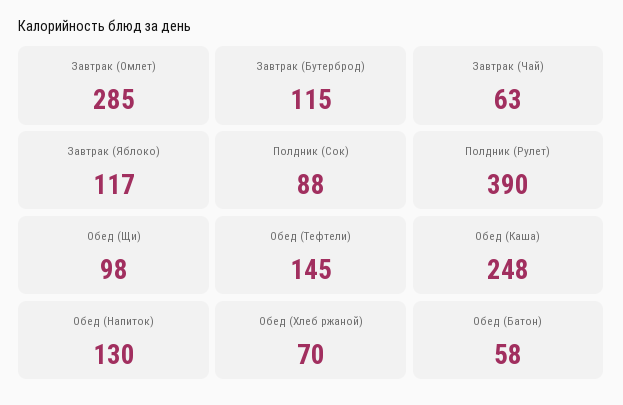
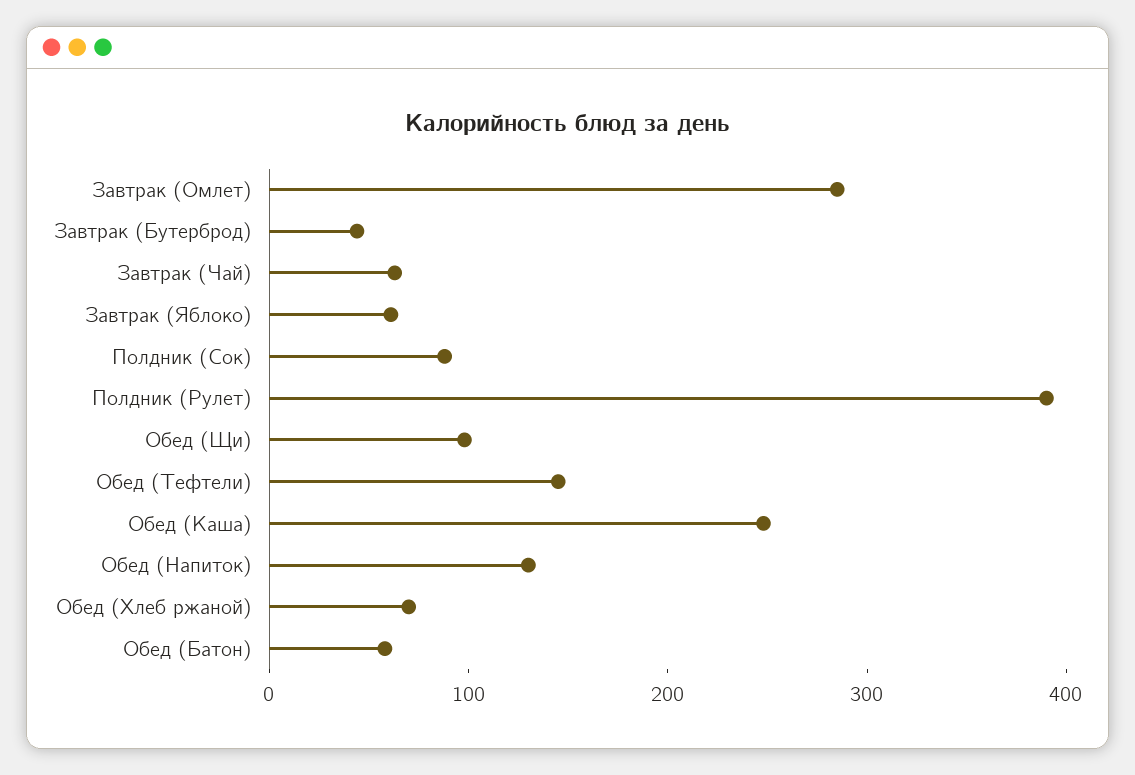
  {
    "Завтрак (Омлет)": 285,
-   "Завтрак (Бутерброд)": 115,
+   "Завтрак (Бутерброд)": 40,
    "Завтрак (Чай)": 63,
-   "Завтрак (Яблоко)": 117,
+   "Завтрак (Яблоко)": 60,
    "Полдник (Сок)": 88,
    "Полдник (Рулет)": 390,
    "Обед (Щи)": 98,
    "Обед (Тефтели)": 145,
    "Обед (Каша)": 248,
    "Обед (Напиток)": 130,
    "Обед (Хлеб ржаной)": 70,
    "Обед (Батон)": 58
  }

